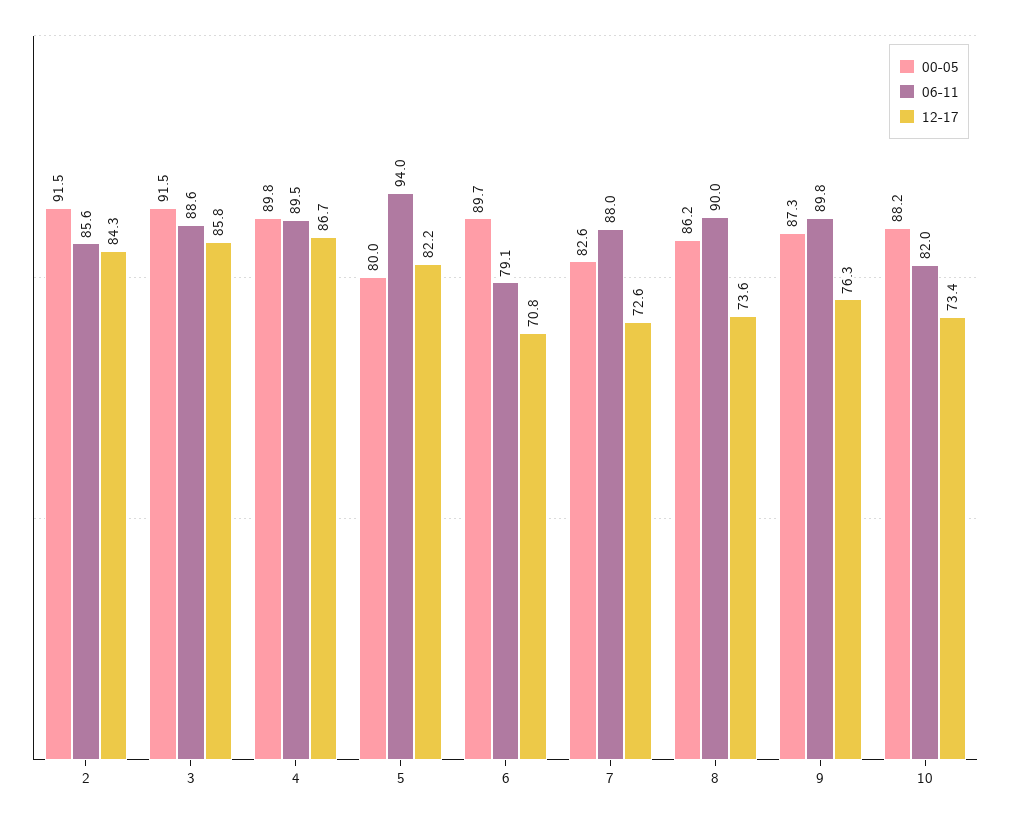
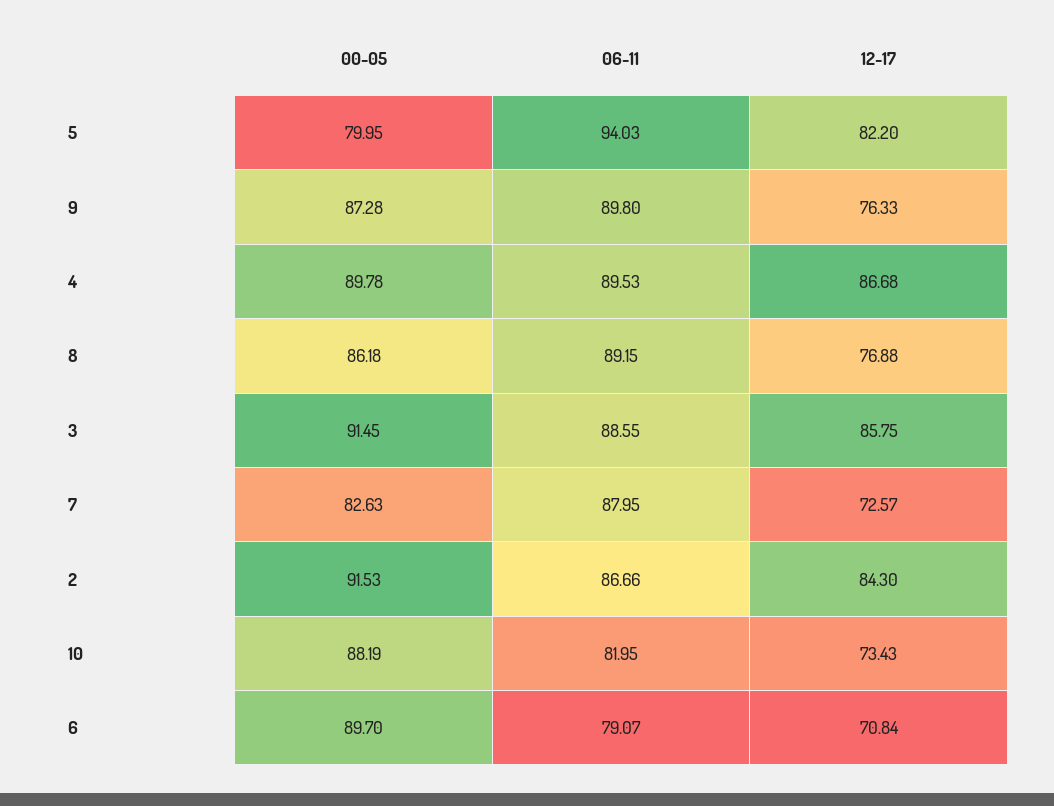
  {
    "00-05": {
      "2": 91.53,
      "3": 91.45,
      "4": 89.78,
      "5": 79.95,
      "6": 89.7,
      "7": 82.63,
      "8": 86.18,
      "9": 87.28,
      "10": 88.19
    },
    "06-11": {
-     "2": 85.6,
+     "2": 86.66,
      "3": 88.55,
      "4": 89.53,
      "5": 94.03,
      "6": 79.07,
      "7": 87.95,
-     "8": 90,
+     "8": 89.15,
      "9": 89.8,
      "10": 81.95
    },
    "12-17": {
      "2": 84.3,
      "3": 85.75,
      "4": 86.68,
      "5": 82.2,
      "6": 70.84,
      "7": 72.57,
-     "8": 73.6,
+     "8": 76.88,
      "9": 76.33,
      "10": 73.43
    }
  }

